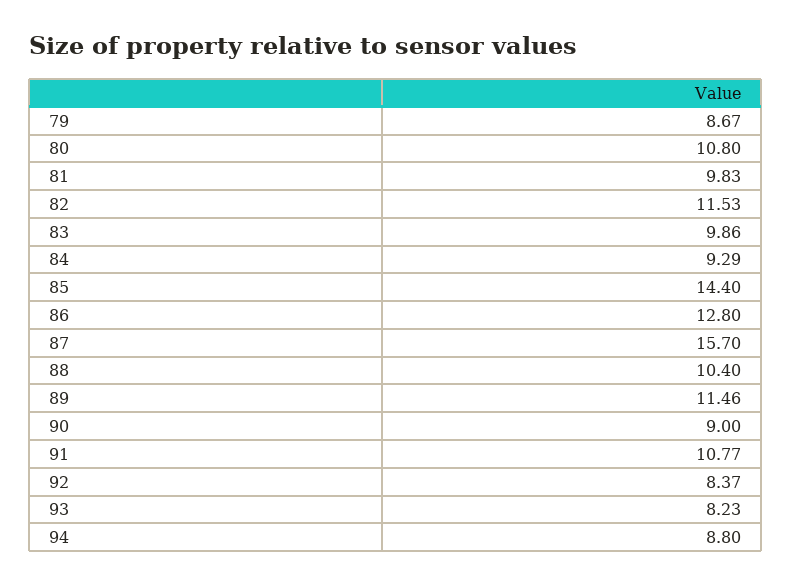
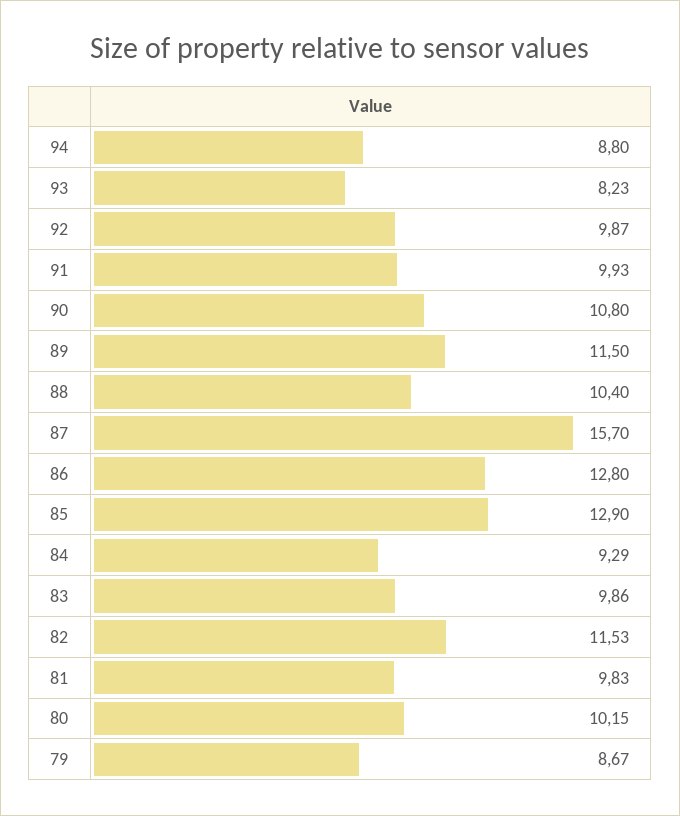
  {
    "79": 8.67,
-   "80": 10.8,
+   "80": 10.15,
    "81": 9.83,
    "82": 11.53,
    "83": 9.86,
    "84": 9.29,
-   "85": 14.4,
+   "85": 12.9,
    "86": 12.8,
    "87": 15.7,
    "88": 10.4,
-   "89": 11.46,
+   "89": 11.5,
-   "90": 9,
+   "90": 10.8,
-   "91": 10.77,
+   "91": 9.93,
-   "92": 8.37,
+   "92": 9.87,
    "93": 8.23,
    "94": 8.8
  }

